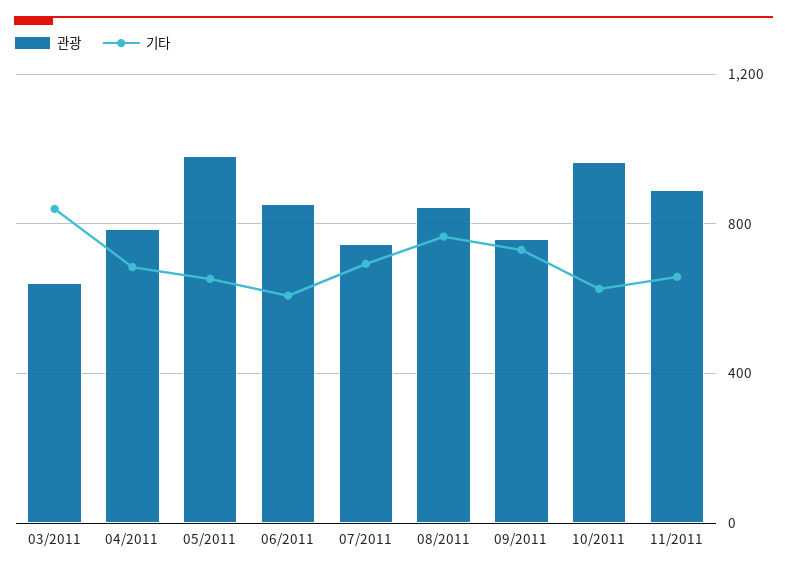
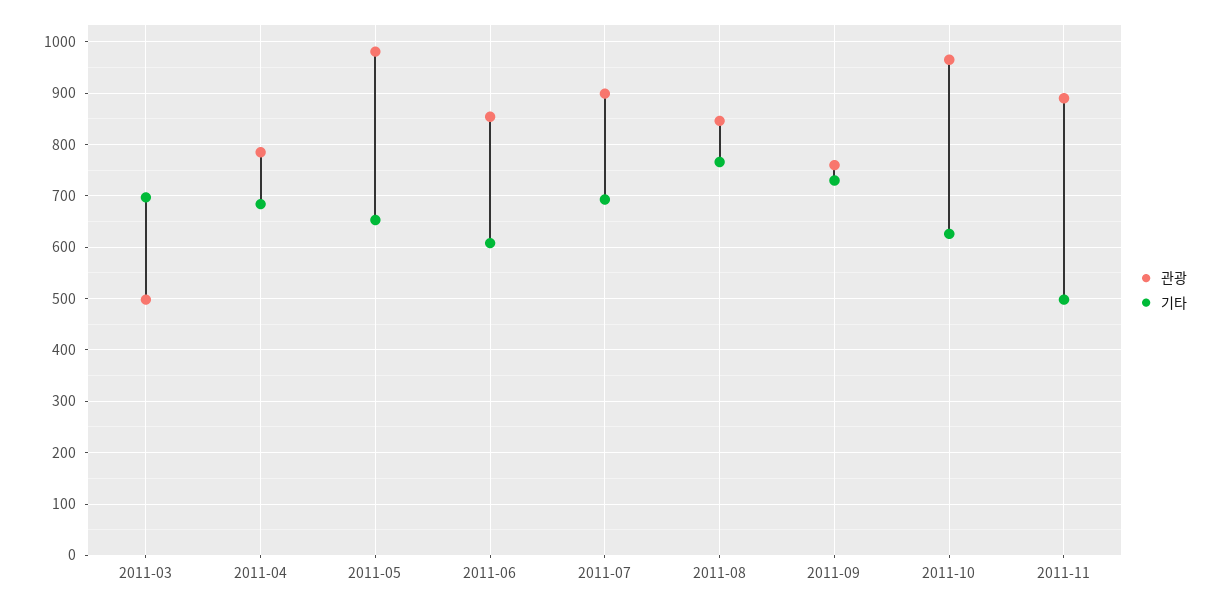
  {
    "관광": {
-     "03/2011": 650,
+     "03/2011": 500,
      "04/2011": 780,
      "05/2011": 980,
      "06/2011": 860,
-     "07/2011": 750,
+     "07/2011": 900,
      "08/2011": 840,
      "09/2011": 760,
      "10/2011": 960,
      "11/2011": 900
    },
    "기타": {
-     "03/2011": 850,
+     "03/2011": 700,
      "04/2011": 680,
      "05/2011": 660,
      "06/2011": 600,
      "07/2011": 700,
      "08/2011": 760,
      "09/2011": 740,
      "10/2011": 620,
-     "11/2011": 650
+     "11/2011": 500
    }
  }

